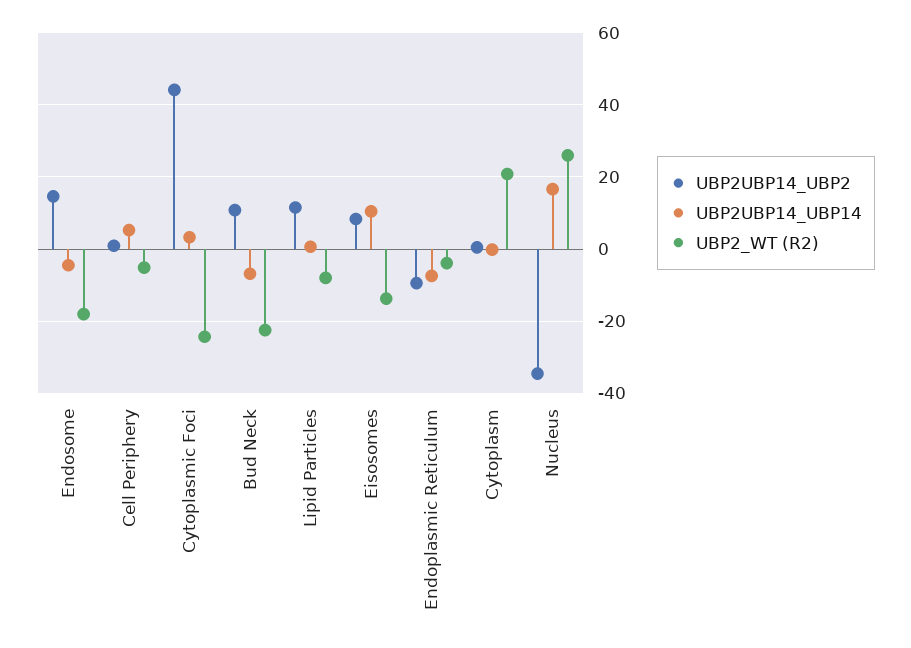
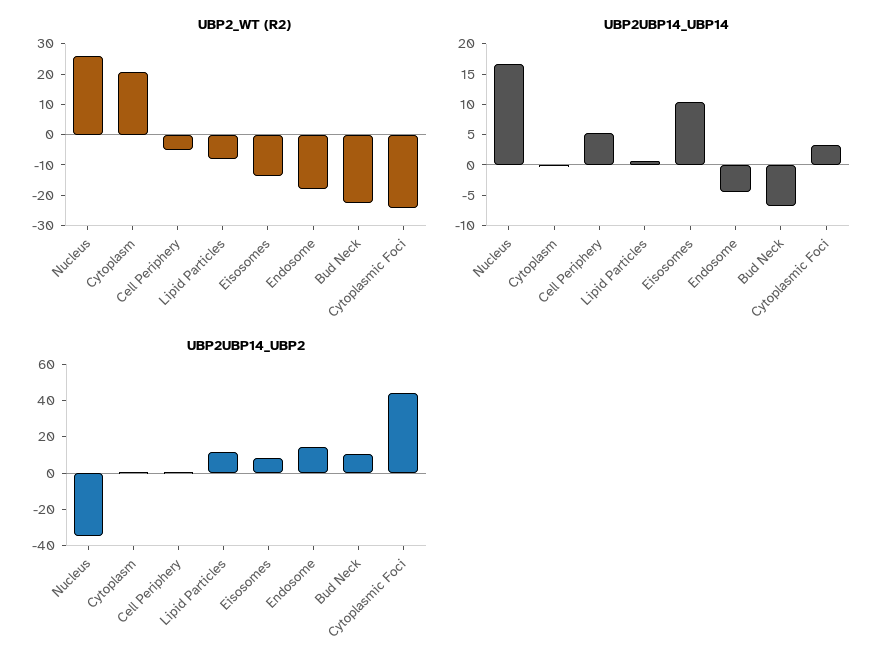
  {
    "UBP2UBP14_UBP2": {
      "Endosome": 14,
      "Cell Periphery": 0,
      "Cytoplasmic Foci": 44,
      "Bud Neck": 10,
      "Lipid Particles": 12,
      "Eisosomes": 8,
-     "Endoplasmic Reticulum": -10,
      "Cytoplasm": 0,
      "Nucleus": -34
    },
    "UBP2UBP14_UBP14": {
      "Endosome": -4,
      "Cell Periphery": 6,
      "Cytoplasmic Foci": 4,
      "Bud Neck": -6,
      "Lipid Particles": 0,
      "Eisosomes": 10,
-     "Endoplasmic Reticulum": -8,
      "Cytoplasm": 0,
      "Nucleus": 16
    },
    "UBP2_WT (R2)": {
      "Endosome": -18,
      "Cell Periphery": -6,
      "Cytoplasmic Foci": -24,
      "Bud Neck": -22,
      "Lipid Particles": -8,
      "Eisosomes": -14,
-     "Endoplasmic Reticulum": -4,
      "Cytoplasm": 20,
      "Nucleus": 26
    }
  }

